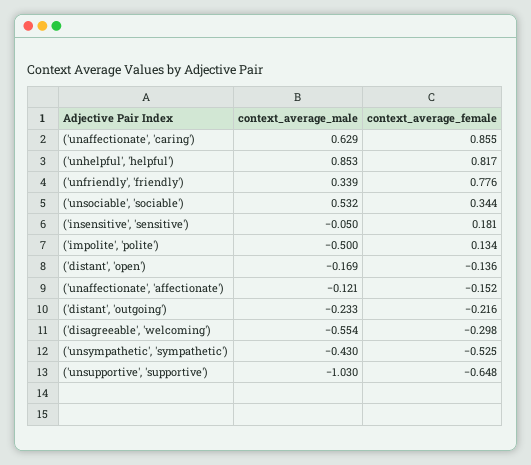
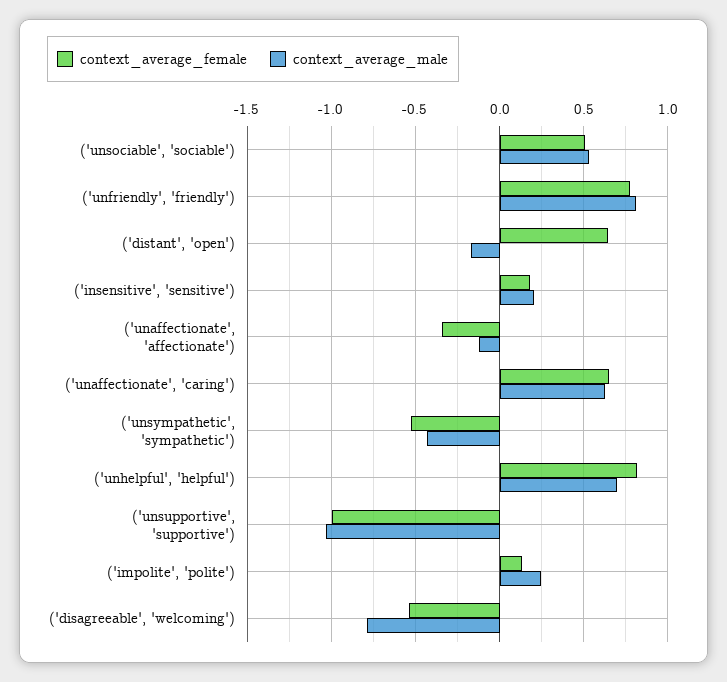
  {
    "context_average_male": {
      "('unaffectionate', 'caring')": 0.629,
-     "('unhelpful', 'helpful')": 0.853,
+     "('unhelpful', 'helpful')": 0.7,
-     "('unfriendly', 'friendly')": 0.339,
+     "('unfriendly', 'friendly')": 0.8,
      "('unsociable', 'sociable')": 0.532,
-     "('insensitive', 'sensitive')": -0.05,
+     "('insensitive', 'sensitive')": 0.2,
-     "('impolite', 'polite')": -0.5,
+     "('impolite', 'polite')": 0.25,
      "('distant', 'open')": -0.169,
      "('unaffectionate', 'affectionate')": -0.121,
-     "('distant', 'outgoing')": -0.233,
-     "('disagreeable', 'welcoming')": -0.554,
+     "('disagreeable', 'welcoming')": -0.8,
      "('unsympathetic', 'sympathetic')": -0.43,
      "('unsupportive', 'supportive')": -1.03
    },
    "context_average_female": {
-     "('unaffectionate', 'caring')": 0.855,
+     "('unaffectionate', 'caring')": 0.65,
      "('unhelpful', 'helpful')": 0.817,
      "('unfriendly', 'friendly')": 0.776,
-     "('unsociable', 'sociable')": 0.344,
+     "('unsociable', 'sociable')": 0.5,
      "('insensitive', 'sensitive')": 0.181,
      "('impolite', 'polite')": 0.134,
-     "('distant', 'open')": -0.136,
+     "('distant', 'open')": 0.65,
-     "('unaffectionate', 'affectionate')": -0.152,
+     "('unaffectionate', 'affectionate')": -0.35,
-     "('distant', 'outgoing')": -0.216,
-     "('disagreeable', 'welcoming')": -0.298,
+     "('disagreeable', 'welcoming')": -0.55,
      "('unsympathetic', 'sympathetic')": -0.525,
-     "('unsupportive', 'supportive')": -0.648
+     "('unsupportive', 'supportive')": -1
    }
  }

